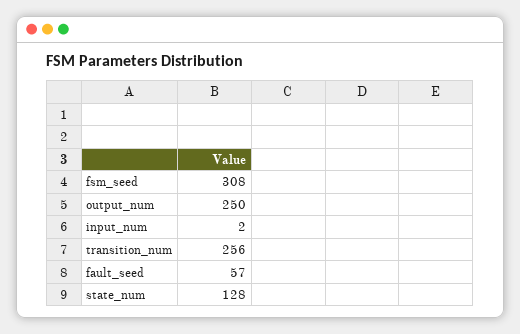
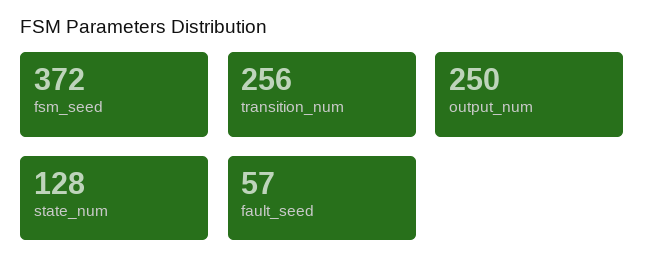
  {
-   "fsm_seed": 308,
+   "fsm_seed": 372,
    "output_num": 250,
-   "input_num": 2,
    "transition_num": 256,
    "fault_seed": 57,
    "state_num": 128
  }

